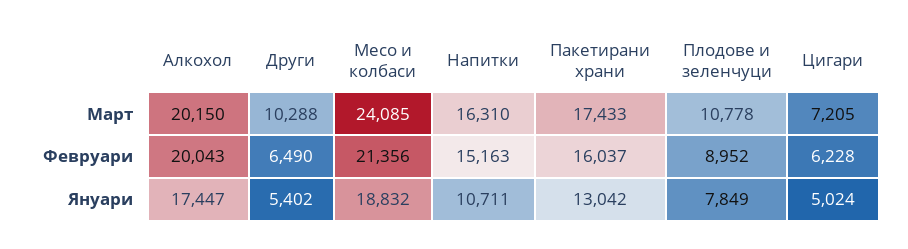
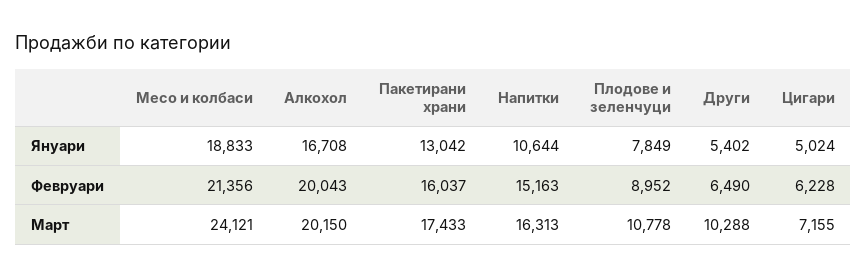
  {
    "Алкохол": {
      "Март": 20150,
      "Февруари": 20043,
-     "Януари": 17447
+     "Януари": 16708
    },
    "Други": {
      "Март": 10288,
      "Февруари": 6490,
      "Януари": 5402
    },
    "Месо и колбаси": {
-     "Март": 24085,
+     "Март": 24121,
      "Февруари": 21356,
-     "Януари": 18832
+     "Януари": 18833
    },
    "Напитки": {
-     "Март": 16310,
+     "Март": 16313,
      "Февруари": 15163,
-     "Януари": 10711
+     "Януари": 10644
    },
    "Пакетирани храни": {
      "Март": 17433,
      "Февруари": 16037,
      "Януари": 13042
    },
    "Плодове и зеленчуци": {
      "Март": 10778,
      "Февруари": 8952,
      "Януари": 7849
    },
    "Цигари": {
-     "Март": 7205,
+     "Март": 7155,
      "Февруари": 6228,
      "Януари": 5024
    }
  }

